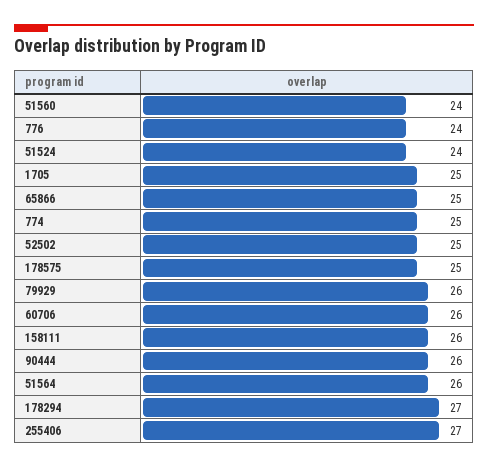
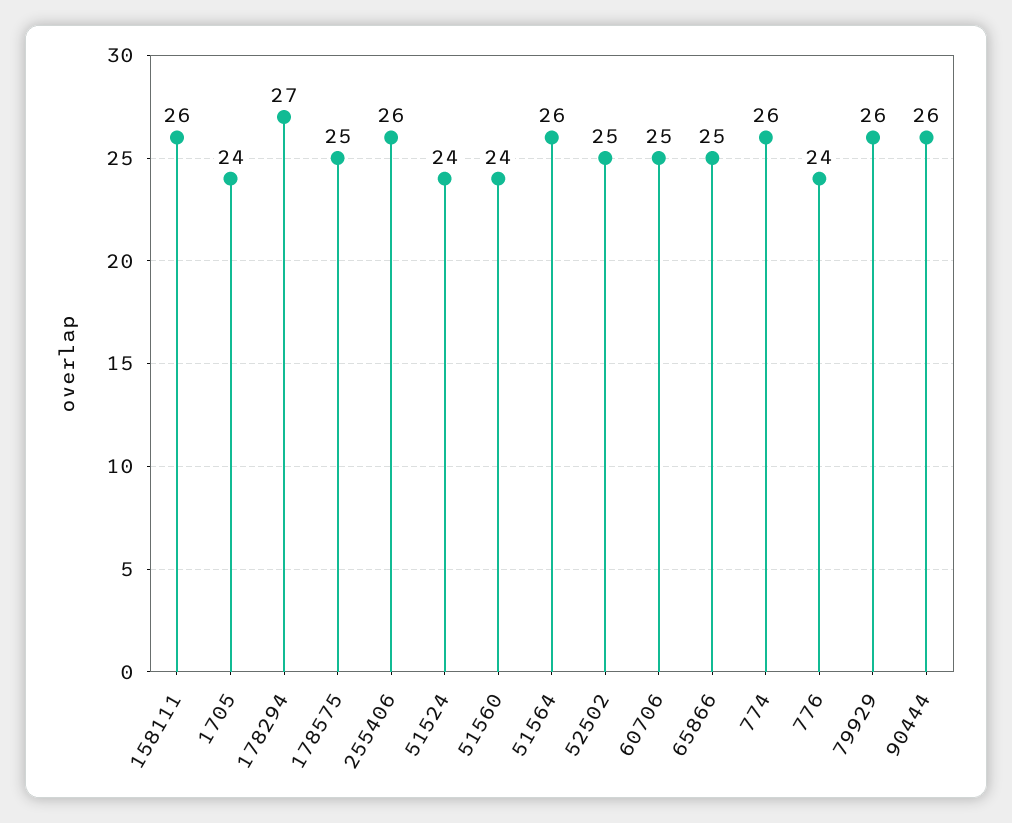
  {
    "51560": 24,
    "776": 24,
    "51524": 24,
-   "1705": 25,
+   "1705": 24,
    "65866": 25,
-   "774": 25,
+   "774": 26,
    "52502": 25,
    "178575": 25,
    "79929": 26,
-   "60706": 26,
+   "60706": 25,
    "158111": 26,
    "90444": 26,
    "51564": 26,
    "178294": 27,
-   "255406": 27
+   "255406": 26
  }

